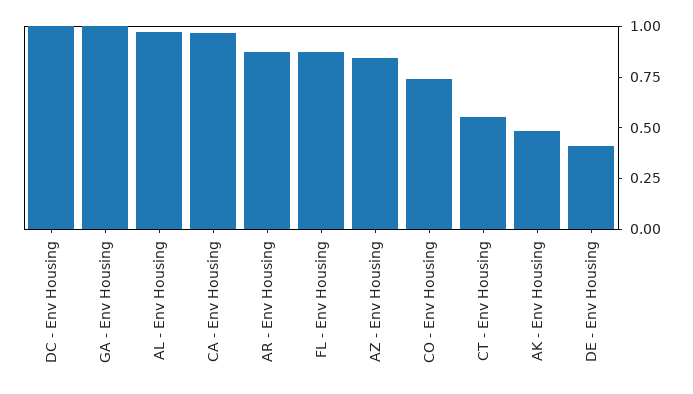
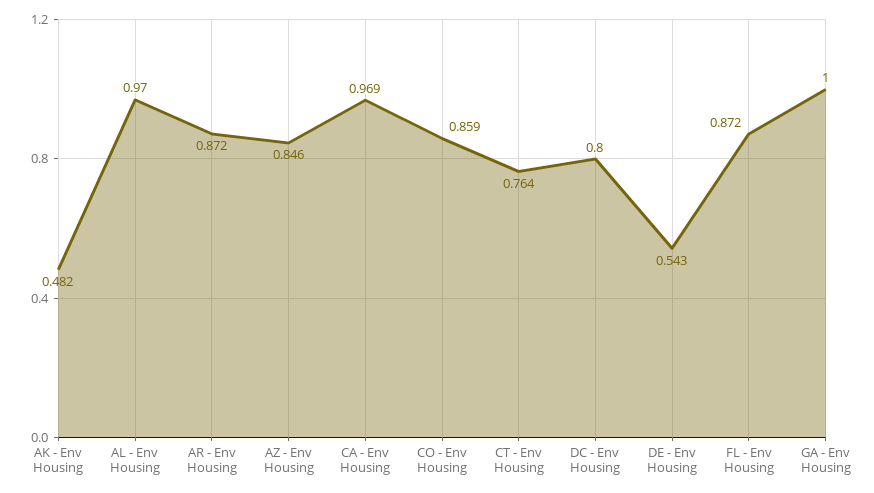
  {
-   "DC - Env Housing": 1,
+   "DC - Env Housing": 0.8,
    "GA - Env Housing": 1,
    "AL - Env Housing": 0.97,
    "CA - Env Housing": 0.969,
    "AR - Env Housing": 0.872,
    "FL - Env Housing": 0.872,
    "AZ - Env Housing": 0.846,
-   "CO - Env Housing": 0.75,
+   "CO - Env Housing": 0.859,
-   "CT - Env Housing": 0.55,
+   "CT - Env Housing": 0.764,
    "AK - Env Housing": 0.482,
-   "DE - Env Housing": 0.4
+   "DE - Env Housing": 0.543
  }

